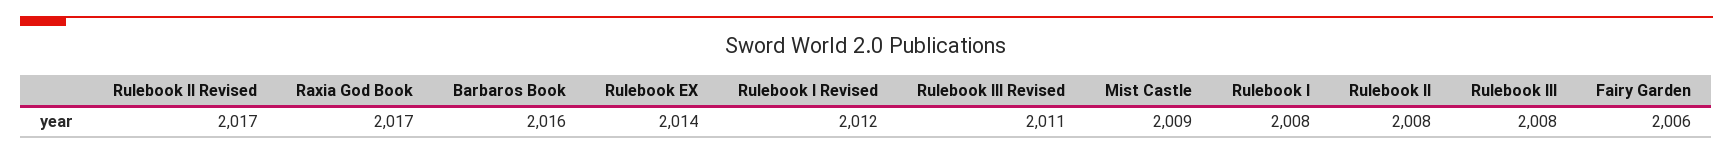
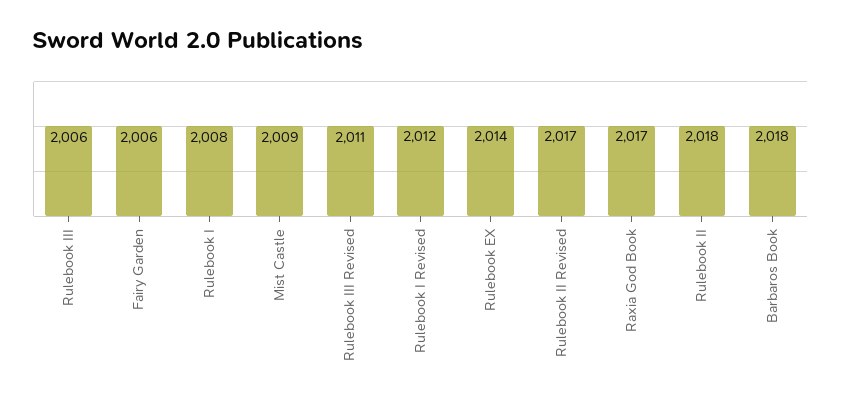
  {
    "Rulebook II Revised": 2017,
    "Raxia God Book": 2017,
-   "Barbaros Book": 2016,
+   "Barbaros Book": 2018,
    "Rulebook EX": 2014,
    "Rulebook I Revised": 2012,
    "Rulebook III Revised": 2011,
    "Mist Castle": 2009,
    "Rulebook I": 2008,
-   "Rulebook II": 2008,
+   "Rulebook II": 2018,
-   "Rulebook III": 2008,
+   "Rulebook III": 2006,
    "Fairy Garden": 2006
  }

